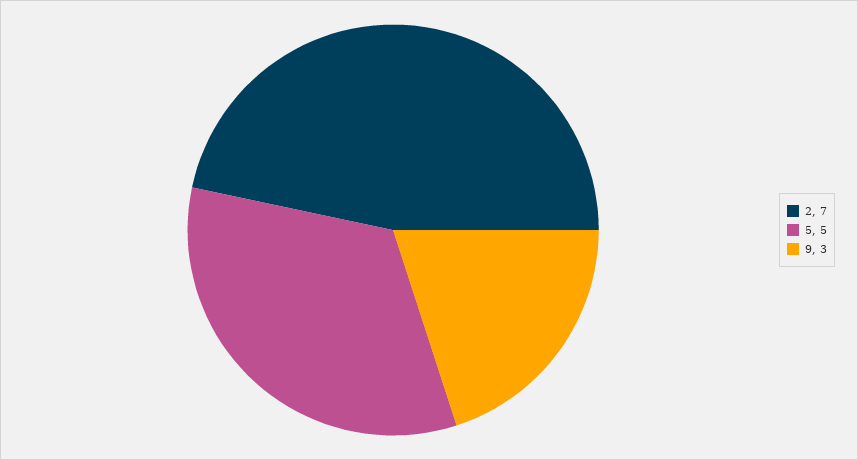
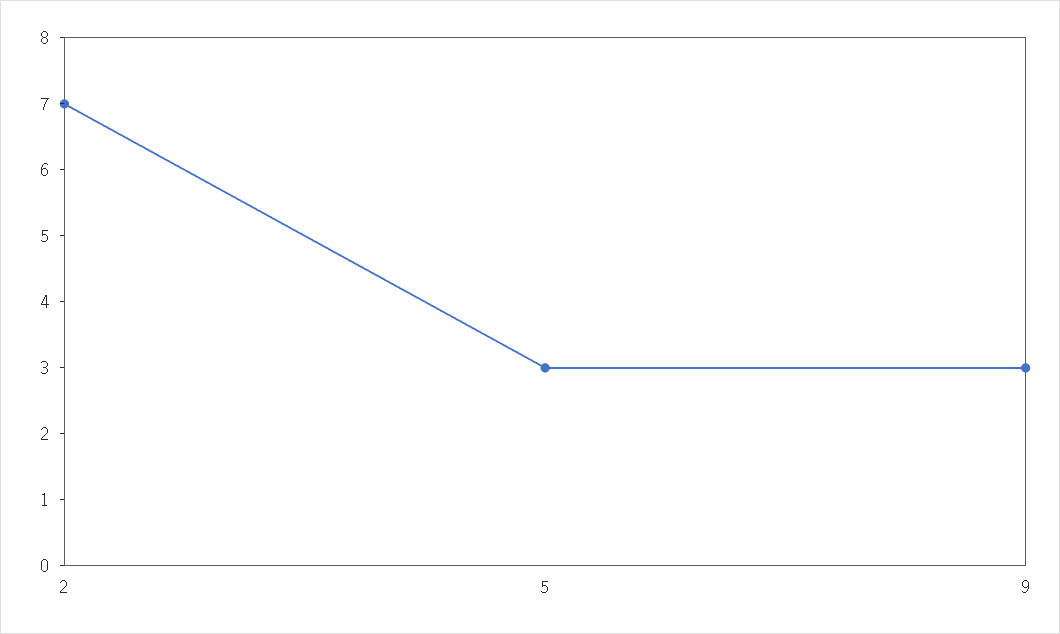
  {
    "2": 7,
-   "5": 5,
+   "5": 3,
    "9": 3
  }

